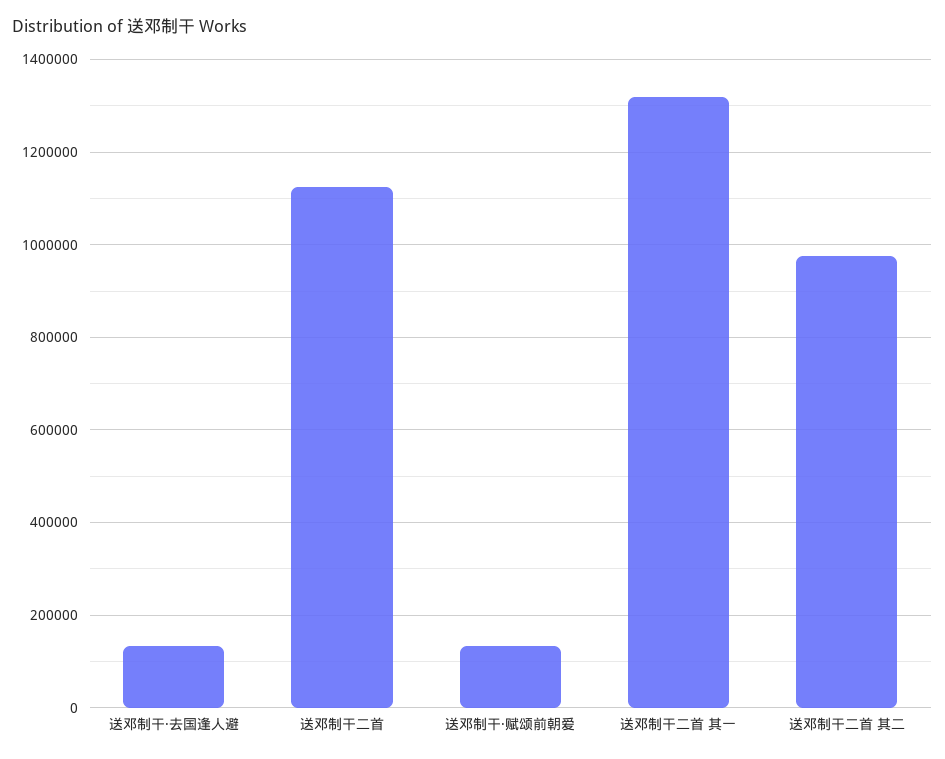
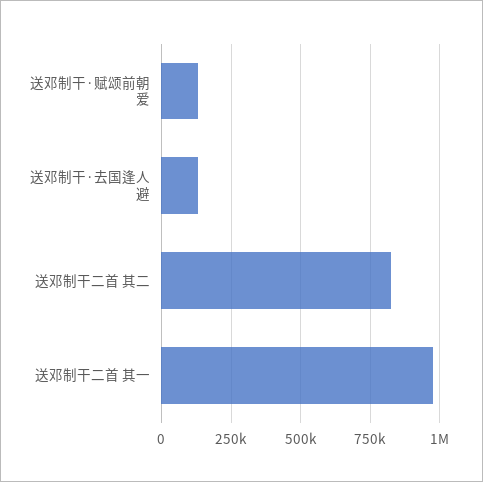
  {
    "送邓制干·去国逢人避": 140000,
-   "送邓制干二首": 1120000,
    "送邓制干·赋颂前朝爱": 140000,
-   "送邓制干二首 其一": 1320000,
+   "送邓制干二首 其一": 975000,
-   "送邓制干二首 其二": 980000
+   "送邓制干二首 其二": 825000
  }

